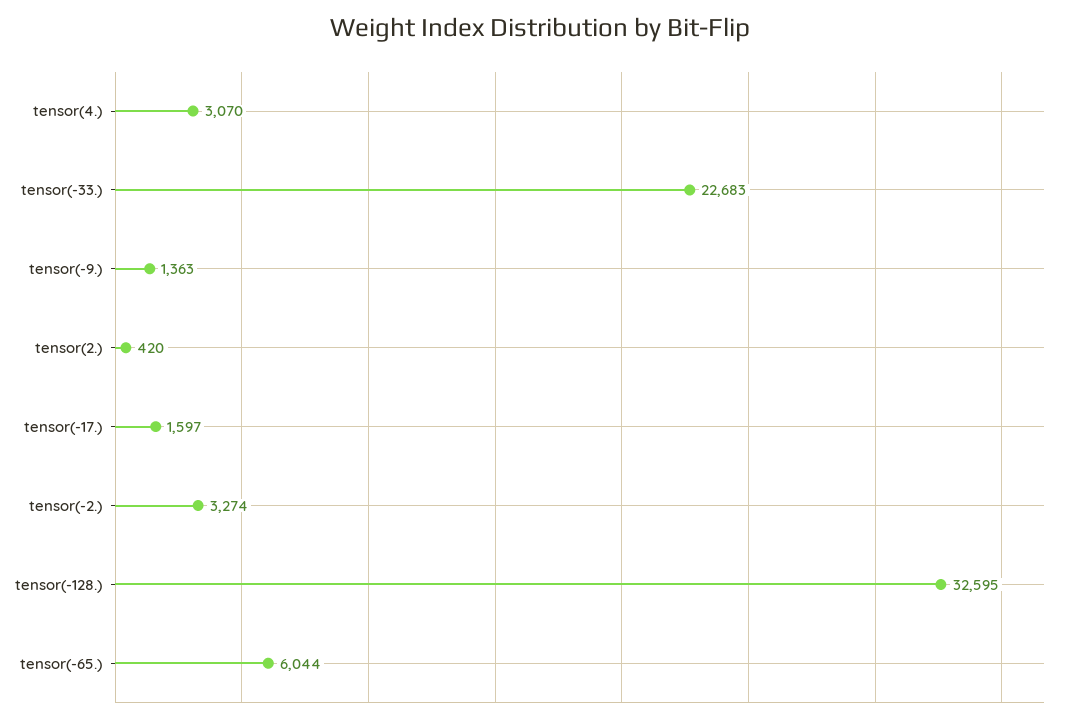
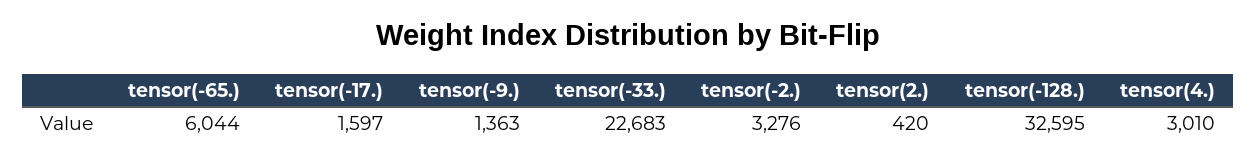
  {
-   "tensor(4.)": 3070,
+   "tensor(4.)": 3010,
    "tensor(-33.)": 22683,
    "tensor(-9.)": 1363,
    "tensor(2.)": 420,
    "tensor(-17.)": 1597,
-   "tensor(-2.)": 3274,
+   "tensor(-2.)": 3276,
    "tensor(-128.)": 32595,
    "tensor(-65.)": 6044
  }

